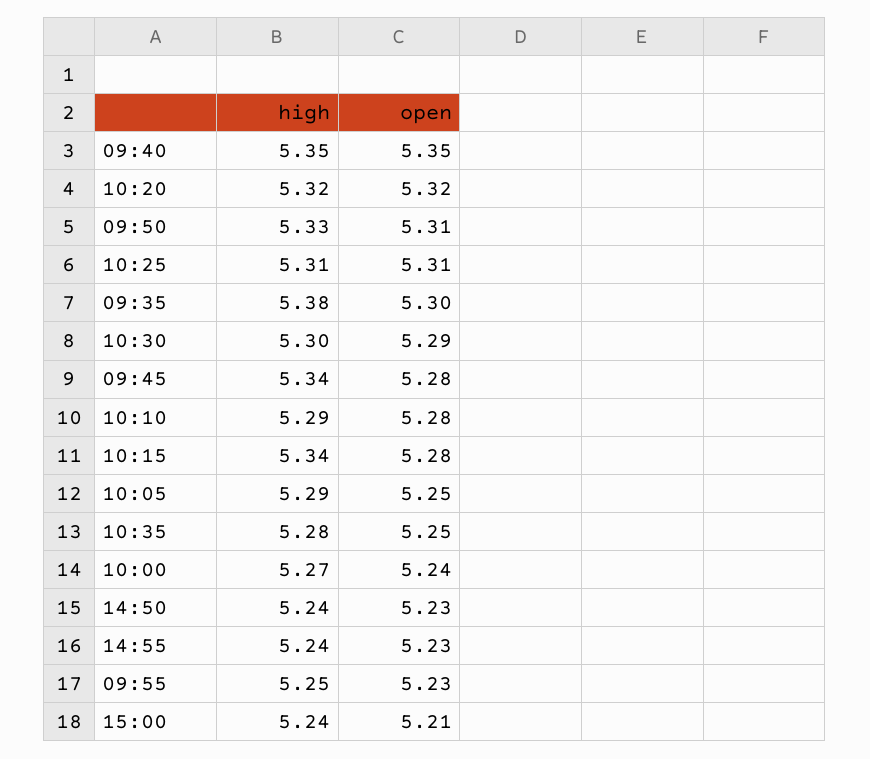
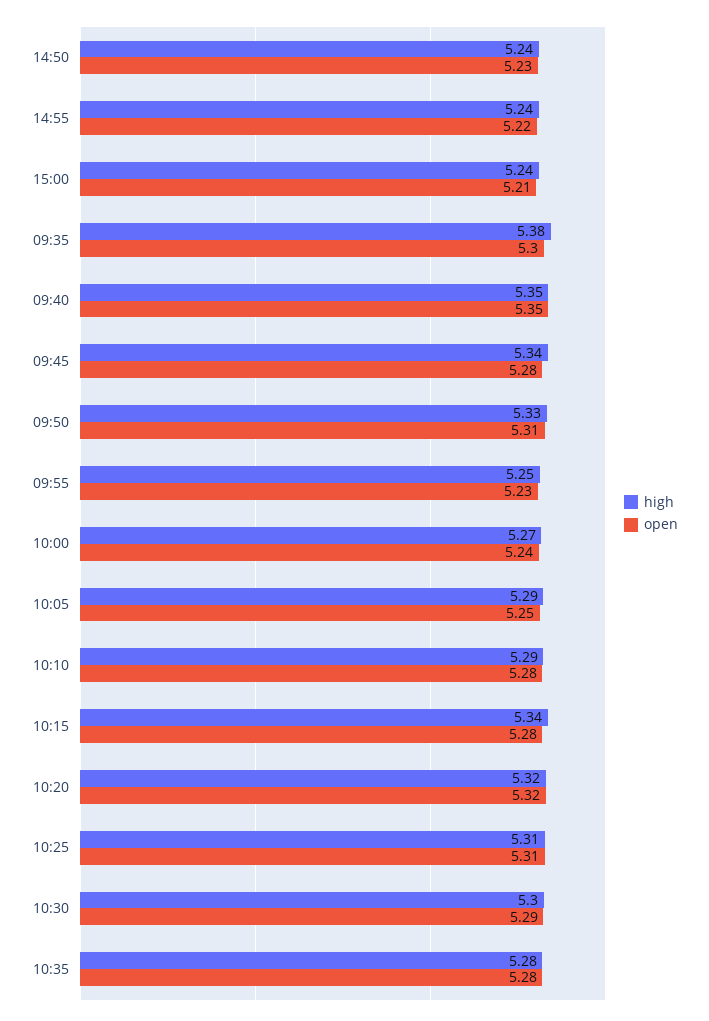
  {
    "high": {
      "09:40": 5.35,
      "10:20": 5.32,
      "09:50": 5.33,
      "10:25": 5.31,
      "09:35": 5.38,
      "10:30": 5.3,
      "09:45": 5.34,
      "10:10": 5.29,
      "10:15": 5.34,
      "10:05": 5.29,
      "10:35": 5.28,
      "10:00": 5.27,
      "14:50": 5.24,
      "14:55": 5.24,
      "09:55": 5.25,
      "15:00": 5.24
    },
    "open": {
      "09:40": 5.35,
      "10:20": 5.32,
      "09:50": 5.31,
      "10:25": 5.31,
      "09:35": 5.3,
      "10:30": 5.29,
      "09:45": 5.28,
      "10:10": 5.28,
      "10:15": 5.28,
      "10:05": 5.25,
-     "10:35": 5.25,
+     "10:35": 5.28,
      "10:00": 5.24,
      "14:50": 5.23,
-     "14:55": 5.23,
+     "14:55": 5.22,
      "09:55": 5.23,
      "15:00": 5.21
    }
  }

